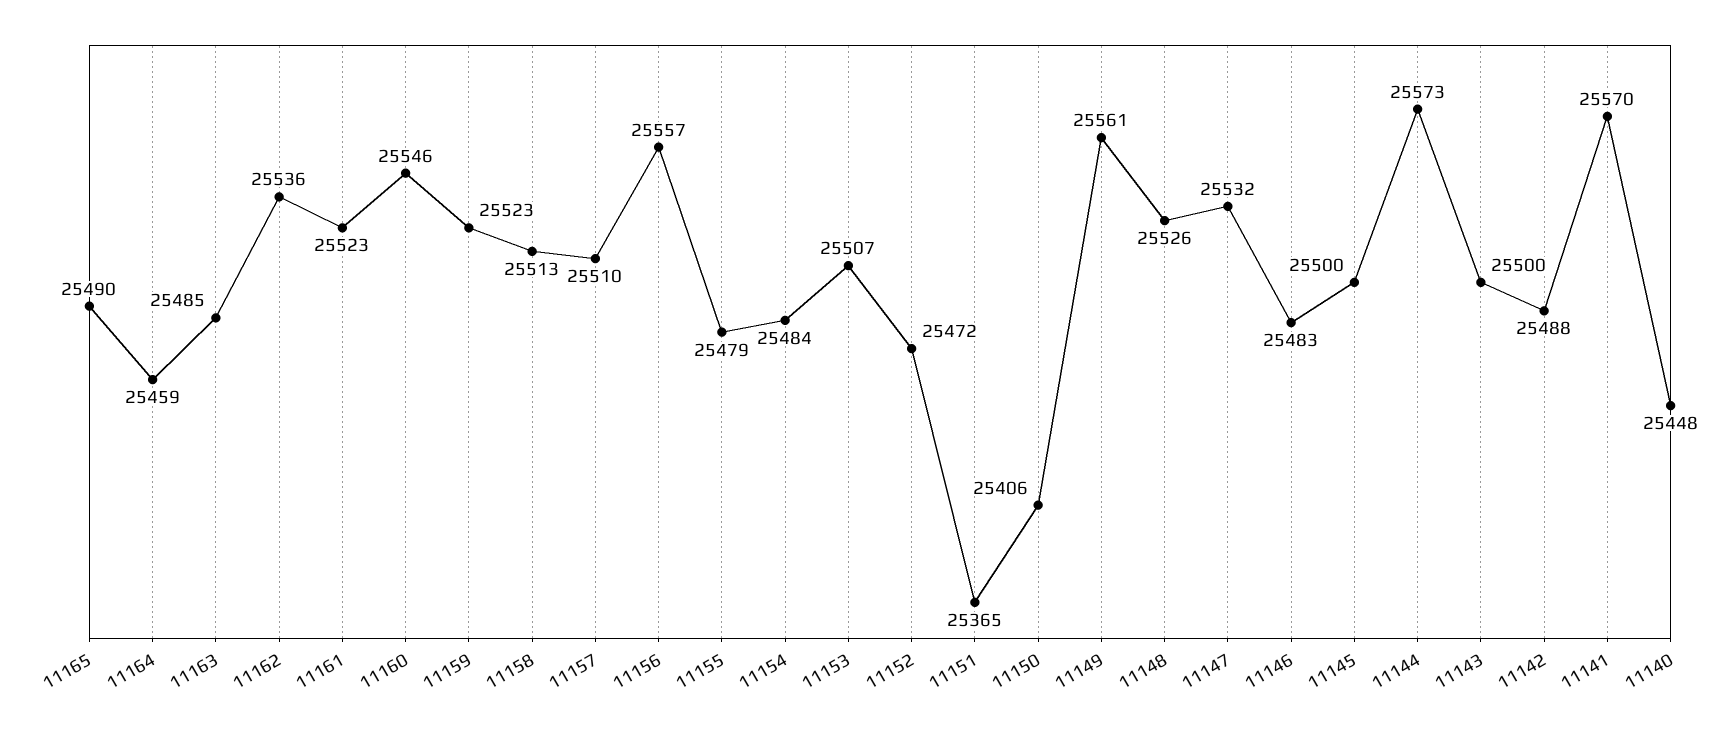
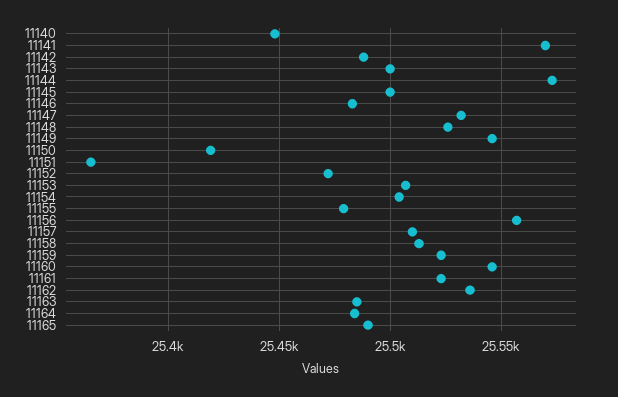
  {
    "11165": 25490,
-   "11164": 25459,
+   "11164": 25485,
    "11163": 25485,
    "11162": 25536,
    "11161": 25523,
    "11160": 25546,
    "11159": 25523,
    "11158": 25513,
    "11157": 25510,
    "11156": 25557,
    "11155": 25479,
-   "11154": 25484,
+   "11154": 25505,
    "11153": 25507,
    "11152": 25472,
    "11151": 25365,
-   "11150": 25406,
+   "11150": 25420,
-   "11149": 25561,
+   "11149": 25545,
    "11148": 25526,
    "11147": 25532,
    "11146": 25483,
    "11145": 25500,
    "11144": 25573,
    "11143": 25500,
    "11142": 25488,
    "11141": 25570,
    "11140": 25448
  }

